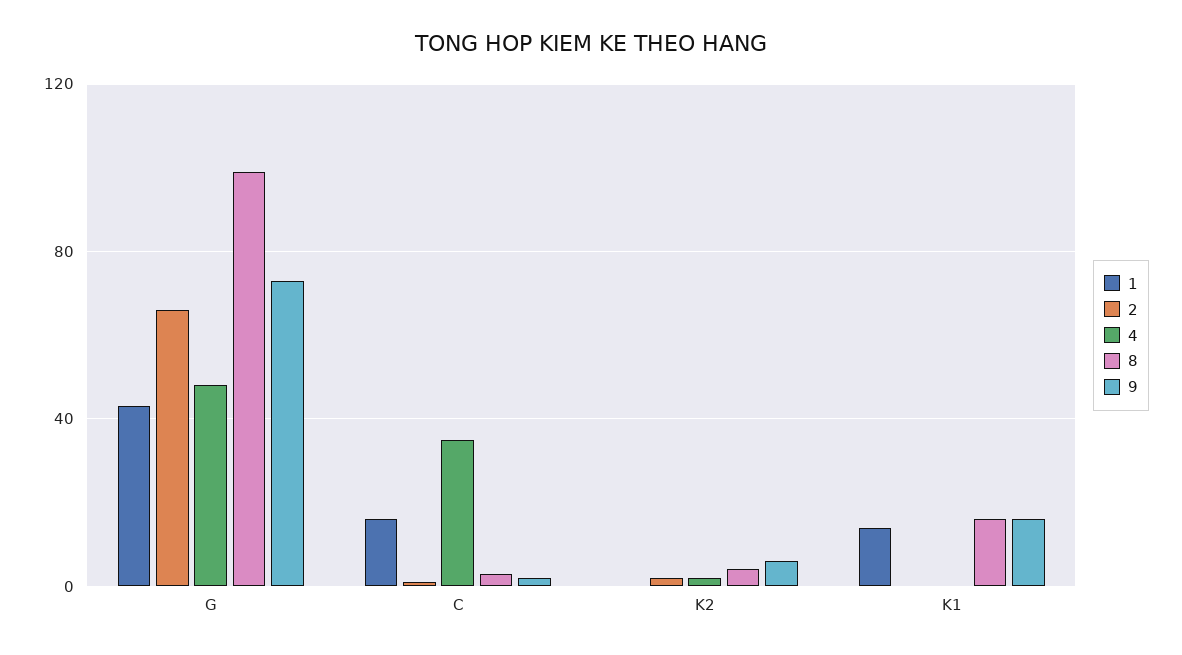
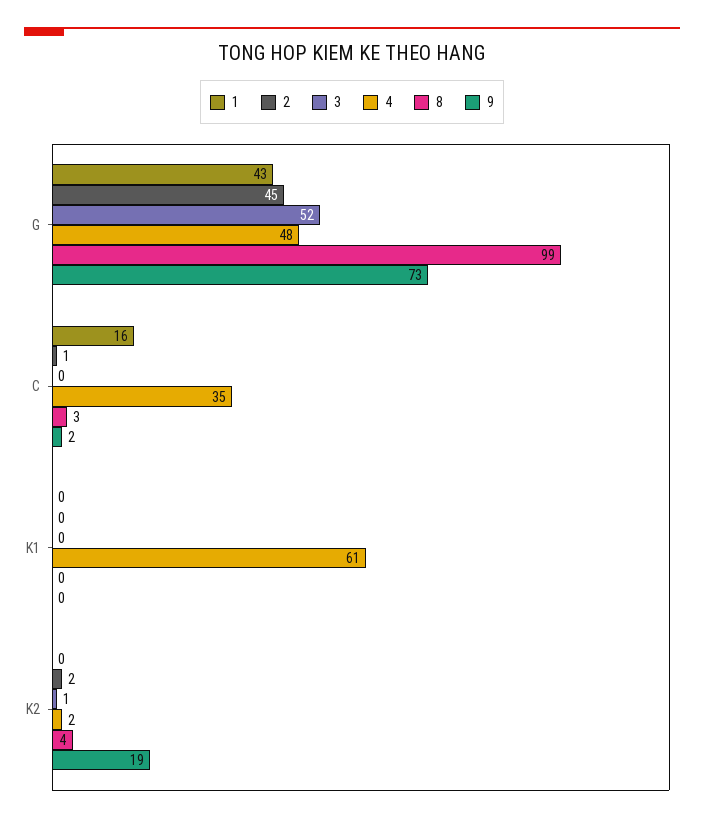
  {
    "1": {
      "G": 43,
      "C": 16,
      "K2": 0,
-     "K1": 15
+     "K1": 0
    },
    "2": {
-     "G": 65,
+     "G": 45,
      "C": 1,
      "K2": 2,
      "K1": 0
    },
    "4": {
      "G": 48,
      "C": 35,
      "K2": 2,
-     "K1": 0
+     "K1": 61
    },
    "8": {
      "G": 99,
      "C": 3,
      "K2": 4,
-     "K1": 15
+     "K1": 0
    },
    "9": {
      "G": 73,
      "C": 2,
-     "K2": 5,
+     "K2": 19,
-     "K1": 15
+     "K1": 0
-   }
+   },
+   "3": {
+     "G": 52,
+     "C": 0,
+     "K1": 0,
+     "K2": 1
+   }
  }

